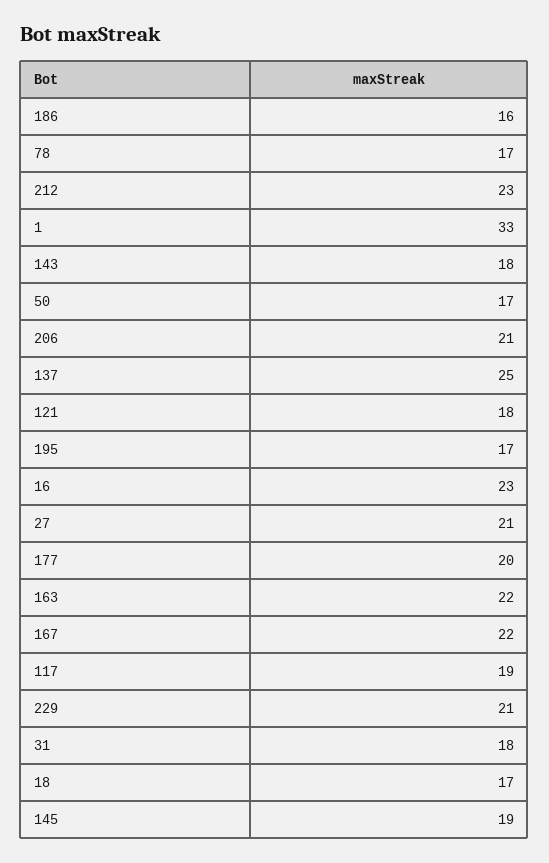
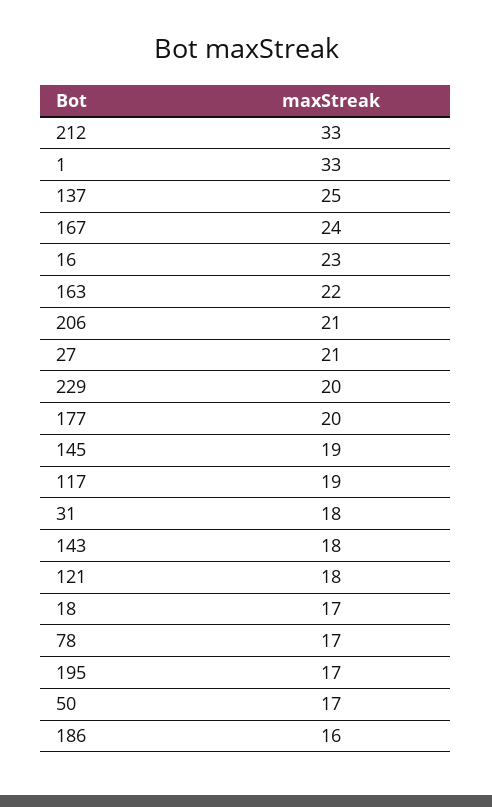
  {
    "186": 16,
    "78": 17,
-   "212": 23,
+   "212": 33,
    "1": 33,
    "143": 18,
    "50": 17,
    "206": 21,
    "137": 25,
    "121": 18,
    "195": 17,
    "16": 23,
    "27": 21,
    "177": 20,
    "163": 22,
-   "167": 22,
+   "167": 24,
    "117": 19,
-   "229": 21,
+   "229": 20,
    "31": 18,
    "18": 17,
    "145": 19
  }

